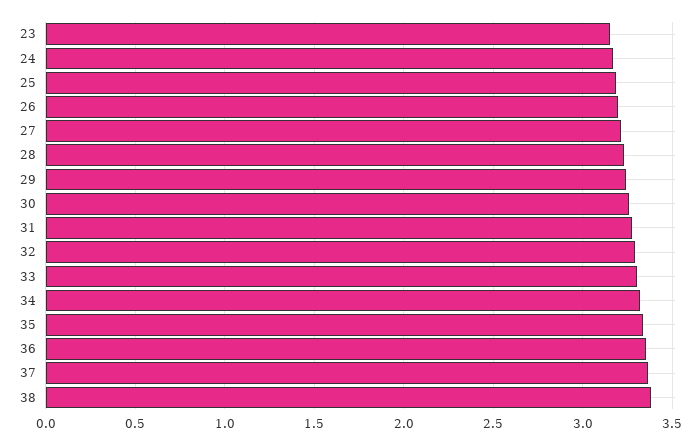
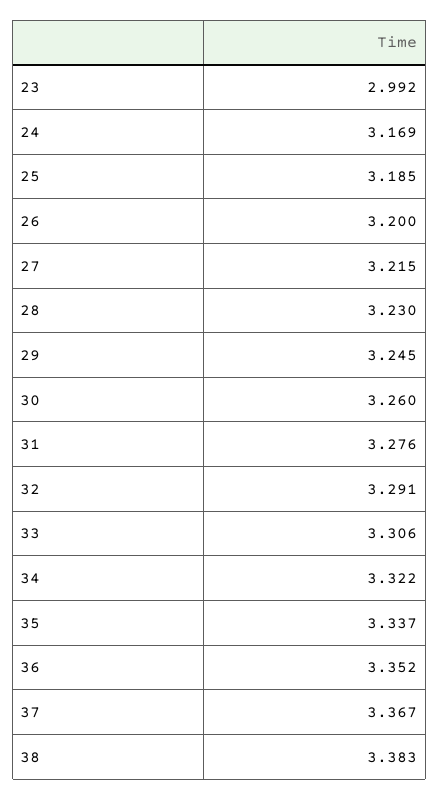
  {
-   "23": 3.15,
+   "23": 2.992,
    "24": 3.169,
    "25": 3.185,
    "26": 3.2,
    "27": 3.215,
    "28": 3.23,
    "29": 3.245,
    "30": 3.26,
    "31": 3.276,
    "32": 3.291,
    "33": 3.306,
    "34": 3.322,
    "35": 3.337,
    "36": 3.352,
    "37": 3.367,
    "38": 3.383
  }

